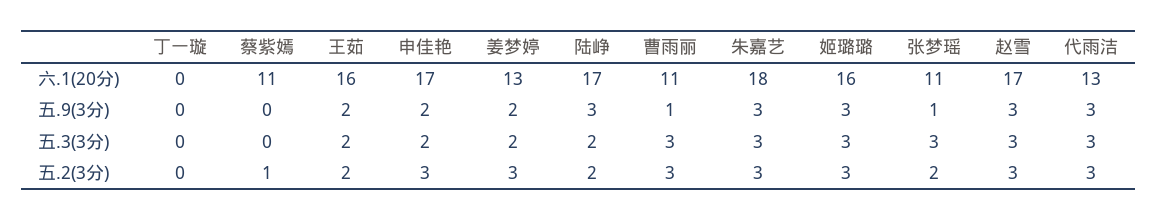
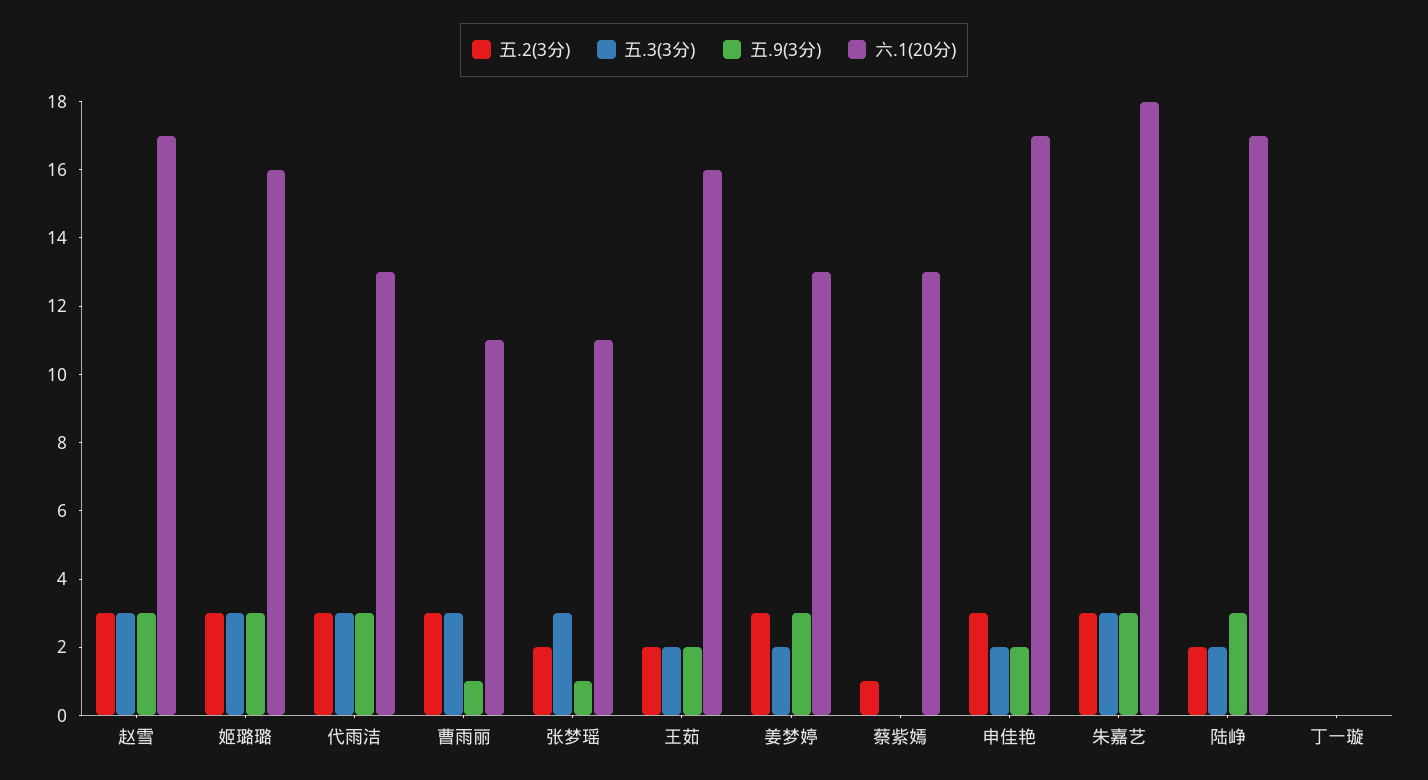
  {
    "六.1(20分)": {
      "丁一璇": 0,
-     "蔡紫嫣": 11,
+     "蔡紫嫣": 13,
      "王茹": 16,
      "申佳艳": 17,
      "姜梦婷": 13,
      "陆峥": 17,
      "曹雨丽": 11,
      "朱嘉艺": 18,
      "姬璐璐": 16,
      "张梦瑶": 11,
      "赵雪": 17,
      "代雨洁": 13
    },
    "五.9(3分)": {
      "丁一璇": 0,
      "蔡紫嫣": 0,
      "王茹": 2,
      "申佳艳": 2,
-     "姜梦婷": 2,
+     "姜梦婷": 3,
      "陆峥": 3,
      "曹雨丽": 1,
      "朱嘉艺": 3,
      "姬璐璐": 3,
      "张梦瑶": 1,
      "赵雪": 3,
      "代雨洁": 3
    },
    "五.3(3分)": {
      "丁一璇": 0,
      "蔡紫嫣": 0,
      "王茹": 2,
      "申佳艳": 2,
      "姜梦婷": 2,
      "陆峥": 2,
      "曹雨丽": 3,
      "朱嘉艺": 3,
      "姬璐璐": 3,
      "张梦瑶": 3,
      "赵雪": 3,
      "代雨洁": 3
    },
    "五.2(3分)": {
      "丁一璇": 0,
      "蔡紫嫣": 1,
      "王茹": 2,
      "申佳艳": 3,
      "姜梦婷": 3,
      "陆峥": 2,
      "曹雨丽": 3,
      "朱嘉艺": 3,
      "姬璐璐": 3,
      "张梦瑶": 2,
      "赵雪": 3,
      "代雨洁": 3
    }
  }

